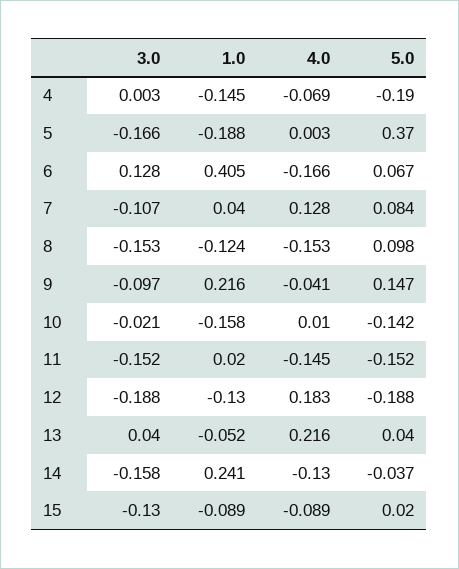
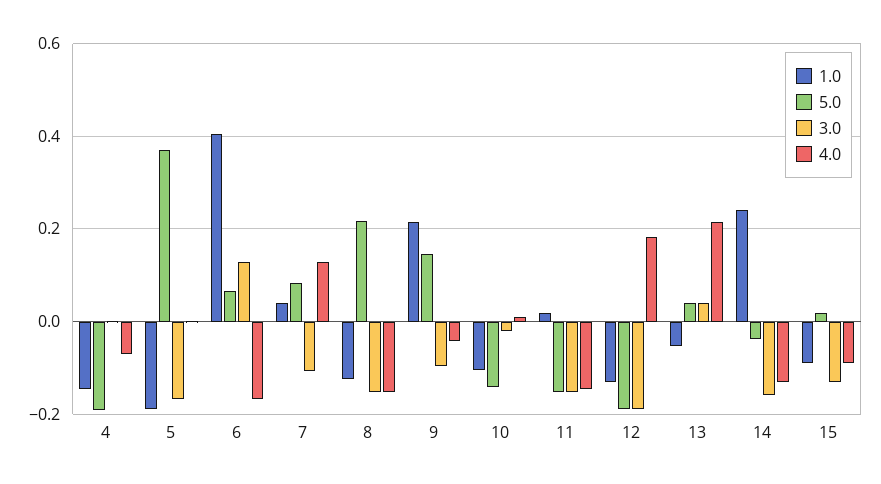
  {
    "3.0": {
      "4": 0.003,
      "5": -0.166,
      "6": 0.128,
      "7": -0.107,
      "8": -0.153,
      "9": -0.097,
      "10": -0.021,
      "11": -0.152,
      "12": -0.188,
      "13": 0.04,
      "14": -0.158,
      "15": -0.13
    },
    "1.0": {
      "4": -0.145,
      "5": -0.188,
      "6": 0.405,
      "7": 0.04,
      "8": -0.124,
      "9": 0.216,
-     "10": -0.158,
+     "10": -0.1,
      "11": 0.02,
      "12": -0.13,
      "13": -0.052,
      "14": 0.241,
      "15": -0.089
    },
    "4.0": {
      "4": -0.069,
      "5": 0.003,
      "6": -0.166,
      "7": 0.128,
      "8": -0.153,
      "9": -0.041,
      "10": 0.01,
      "11": -0.145,
      "12": 0.183,
      "13": 0.216,
      "14": -0.13,
      "15": -0.089
    },
    "5.0": {
      "4": -0.19,
      "5": 0.37,
      "6": 0.067,
      "7": 0.084,
-     "8": 0.098,
+     "8": 0.22,
      "9": 0.147,
      "10": -0.142,
      "11": -0.152,
      "12": -0.188,
      "13": 0.04,
      "14": -0.037,
      "15": 0.02
    }
  }

